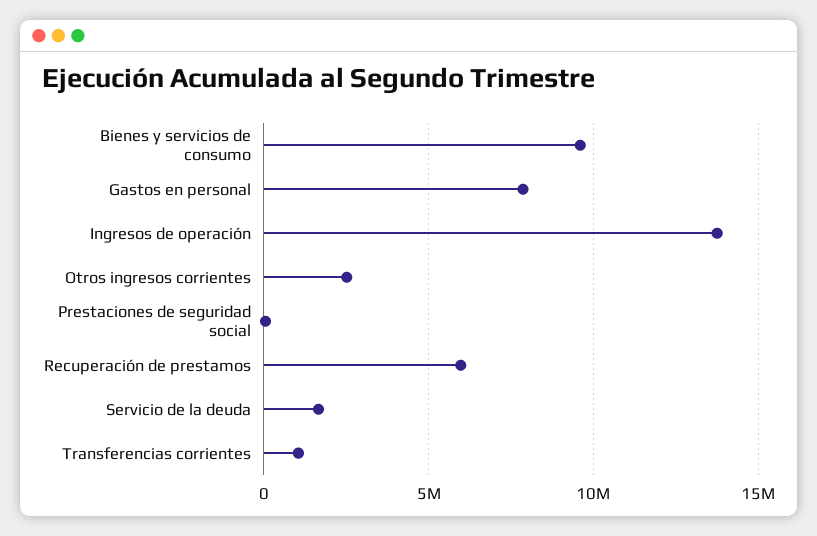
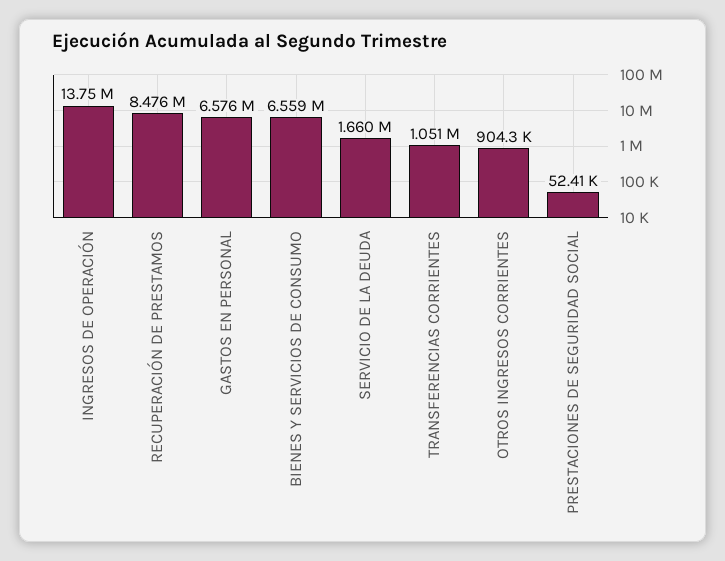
  {
-   "Bienes y servicios de consumo": 9500000,
+   "Bienes y servicios de consumo": 6559000,
-   "Gastos en personal": 8000000,
+   "Gastos en personal": 6576000,
    "Ingresos de operación": 13750000,
-   "Otros ingresos corrientes": 2500000,
+   "Otros ingresos corrientes": 904300,
    "Prestaciones de seguridad social": 52410,
-   "Recuperación de prestamos": 6000000,
+   "Recuperación de prestamos": 8476000,
    "Servicio de la deuda": 1660000,
    "Transferencias corrientes": 1051000
  }

